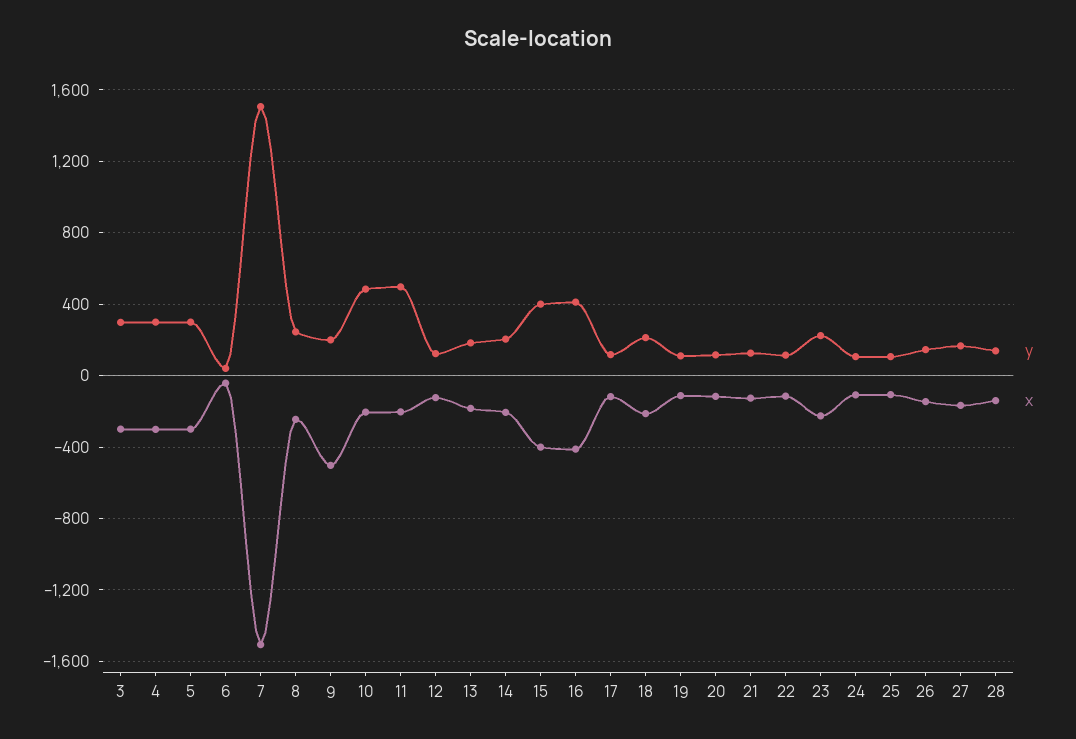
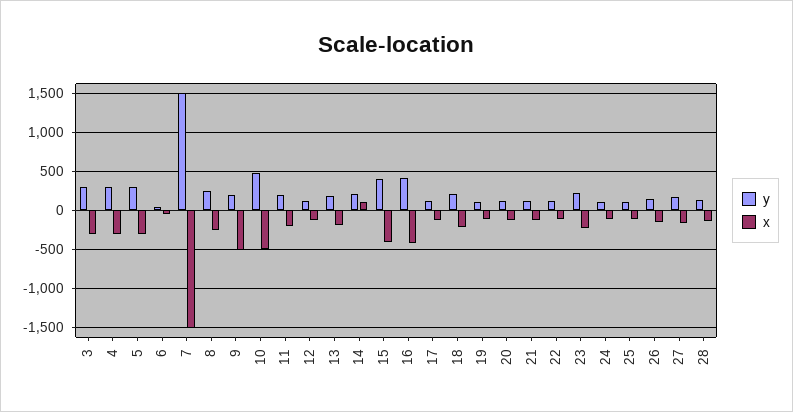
  {
    "y": {
      "3": 300,
      "4": 300,
      "5": 300,
      "6": 50,
      "7": 1500,
      "8": 250,
      "9": 200,
      "10": 500,
-     "11": 500,
+     "11": 200,
      "12": 100,
      "13": 200,
      "14": 200,
      "15": 400,
      "16": 400,
      "17": 100,
      "18": 200,
      "19": 100,
      "20": 100,
      "21": 150,
      "22": 100,
      "23": 200,
      "24": 100,
      "25": 100,
      "26": 150,
      "27": 150,
      "28": 150
    },
    "x": {
      "3": -300,
      "4": -300,
      "5": -300,
      "6": -50,
      "7": -1500,
      "8": -250,
      "9": -500,
-     "10": -200,
+     "10": -500,
      "11": -200,
      "12": -100,
      "13": -200,
-     "14": -200,
+     "14": 100,
      "15": -400,
      "16": -400,
      "17": -100,
      "18": -200,
      "19": -100,
      "20": -100,
      "21": -150,
      "22": -100,
      "23": -200,
      "24": -100,
      "25": -100,
      "26": -150,
      "27": -150,
      "28": -150
    }
  }

